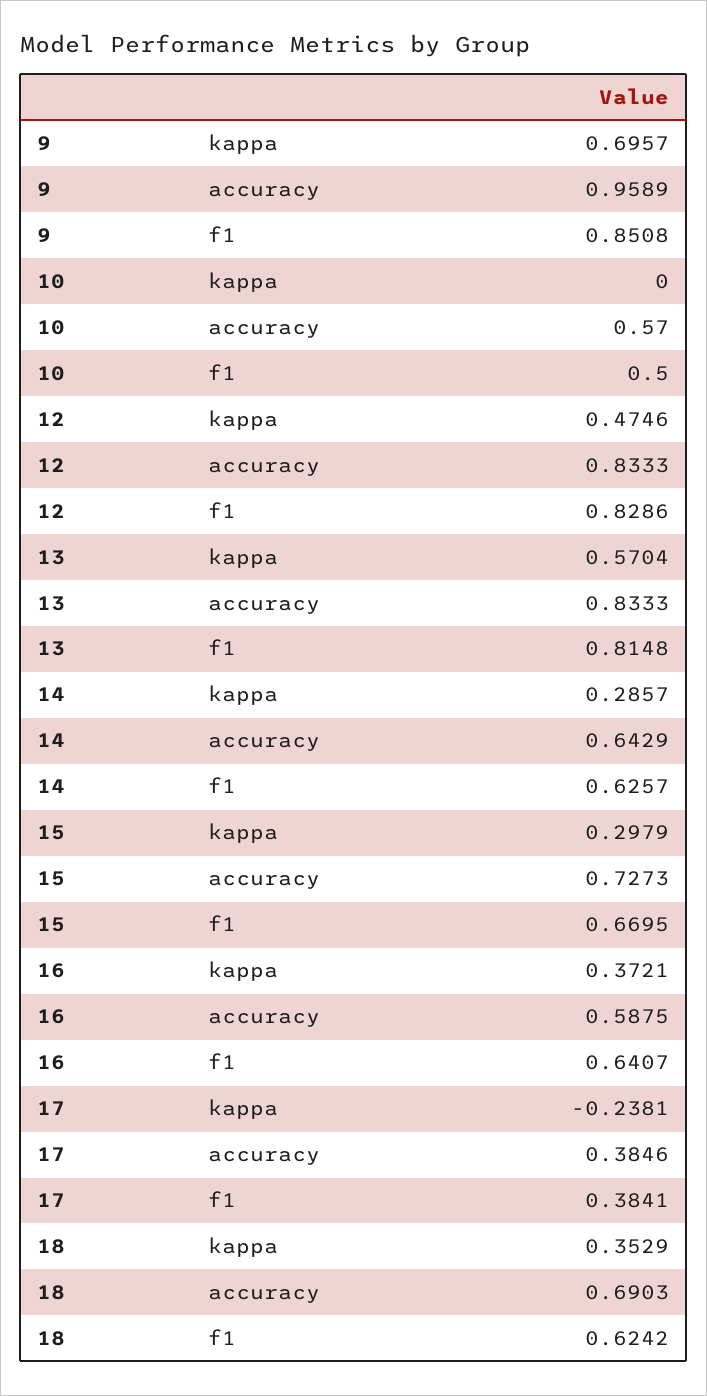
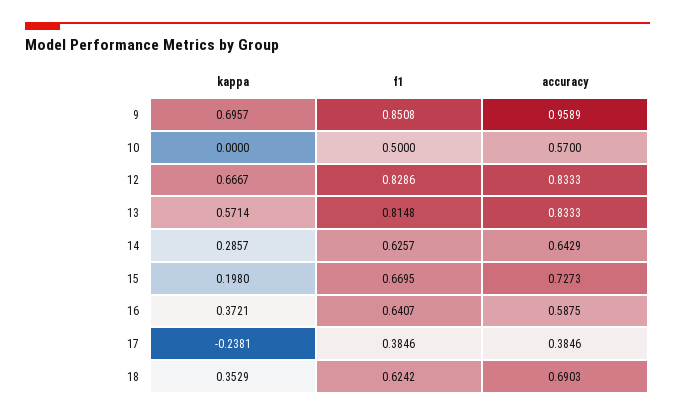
  {
    "9": {
      "kappa": 0.6957,
      "accuracy": 0.9589,
      "f1": 0.8508
    },
    "10": {
      "kappa": 0,
      "accuracy": 0.57,
      "f1": 0.5
    },
    "12": {
-     "kappa": 0.4746,
+     "kappa": 0.6667,
      "accuracy": 0.8333,
      "f1": 0.8286
    },
    "13": {
-     "kappa": 0.5704,
+     "kappa": 0.5714,
      "accuracy": 0.8333,
      "f1": 0.8148
    },
    "14": {
      "kappa": 0.2857,
      "accuracy": 0.6429,
      "f1": 0.6257
    },
    "15": {
-     "kappa": 0.2979,
+     "kappa": 0.198,
      "accuracy": 0.7273,
      "f1": 0.6695
    },
    "16": {
      "kappa": 0.3721,
      "accuracy": 0.5875,
      "f1": 0.6407
    },
    "17": {
      "kappa": -0.2381,
      "accuracy": 0.3846,
-     "f1": 0.3841
+     "f1": 0.3846
    },
    "18": {
      "kappa": 0.3529,
      "accuracy": 0.6903,
      "f1": 0.6242
    }
  }

